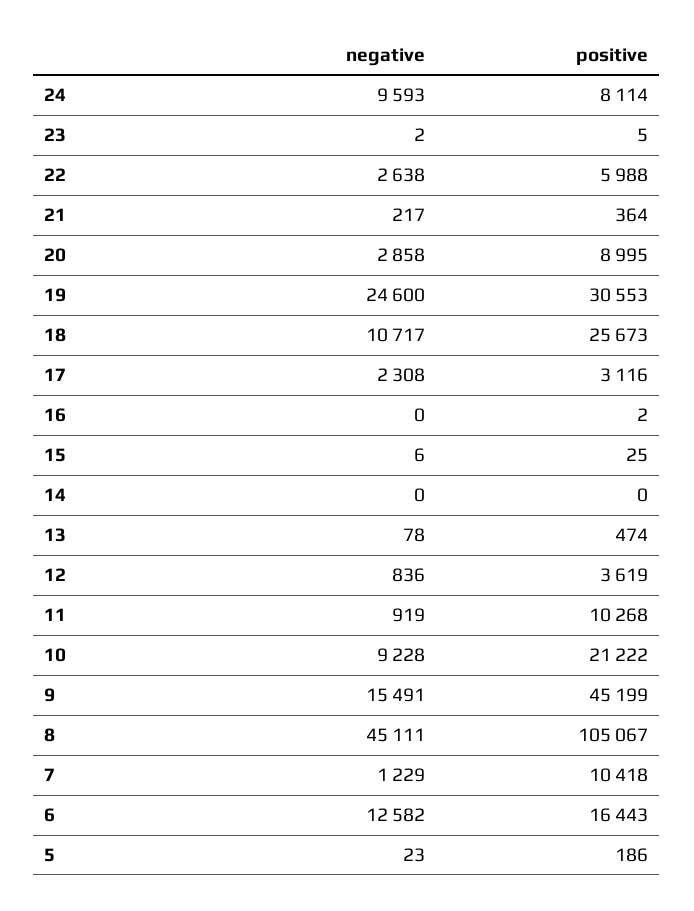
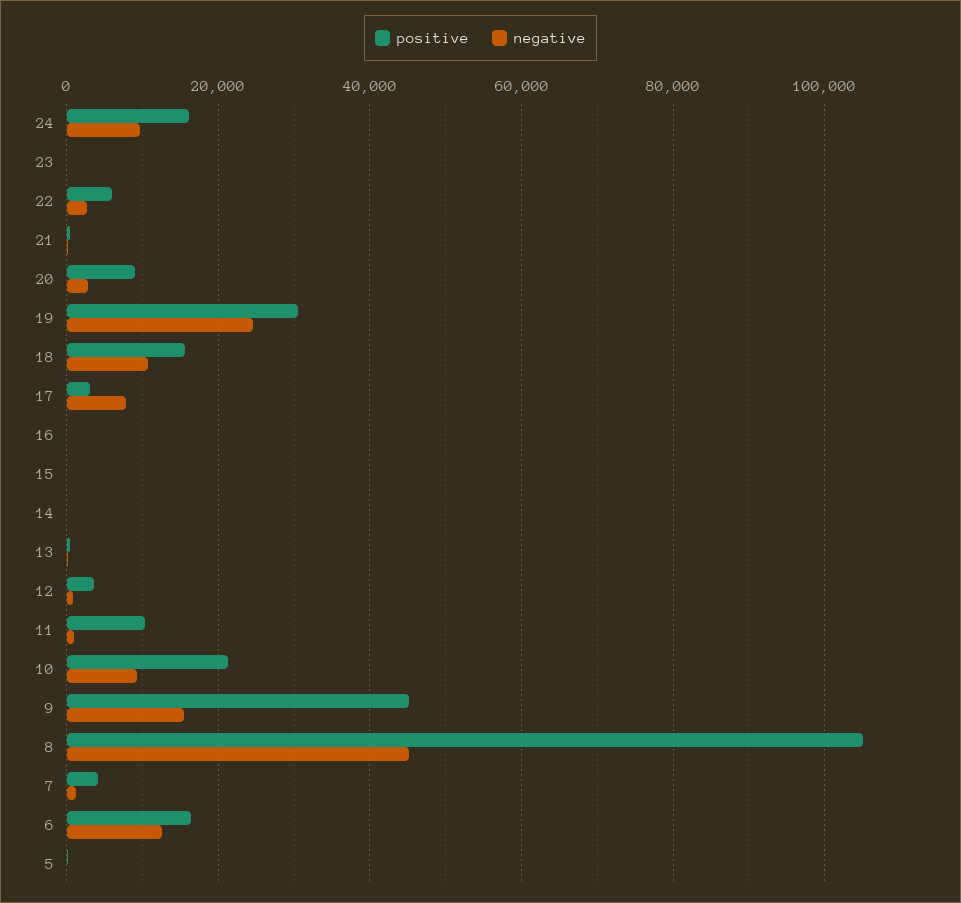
  {
    "negative": {
      "24": 9593,
      "23": 2,
      "22": 2638,
      "21": 217,
      "20": 2858,
      "19": 24600,
      "18": 10717,
-     "17": 2308,
+     "17": 8000,
      "16": 0,
      "15": 6,
      "14": 0,
      "13": 78,
      "12": 836,
      "11": 919,
      "10": 9228,
      "9": 15491,
      "8": 45111,
      "7": 1229,
      "6": 12582,
      "5": 23
    },
    "positive": {
-     "24": 8114,
+     "24": 16000,
      "23": 5,
      "22": 5988,
      "21": 364,
      "20": 8995,
      "19": 30553,
-     "18": 25673,
+     "18": 16000,
      "17": 3116,
      "16": 2,
      "15": 25,
      "14": 0,
      "13": 474,
      "12": 3619,
      "11": 10268,
      "10": 21222,
      "9": 45199,
      "8": 105067,
-     "7": 10418,
+     "7": 4000,
      "6": 16443,
      "5": 186
    }
  }

